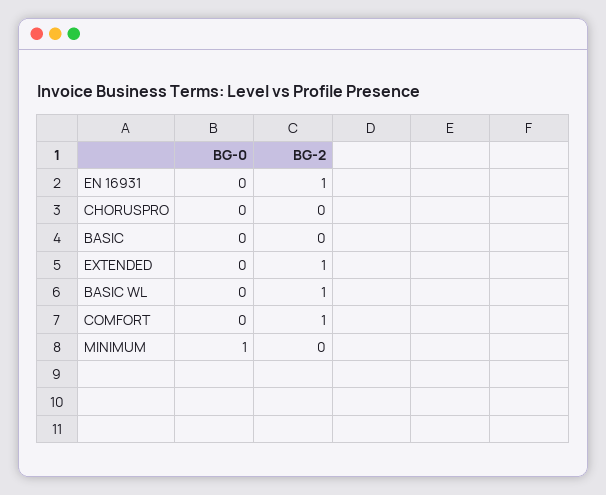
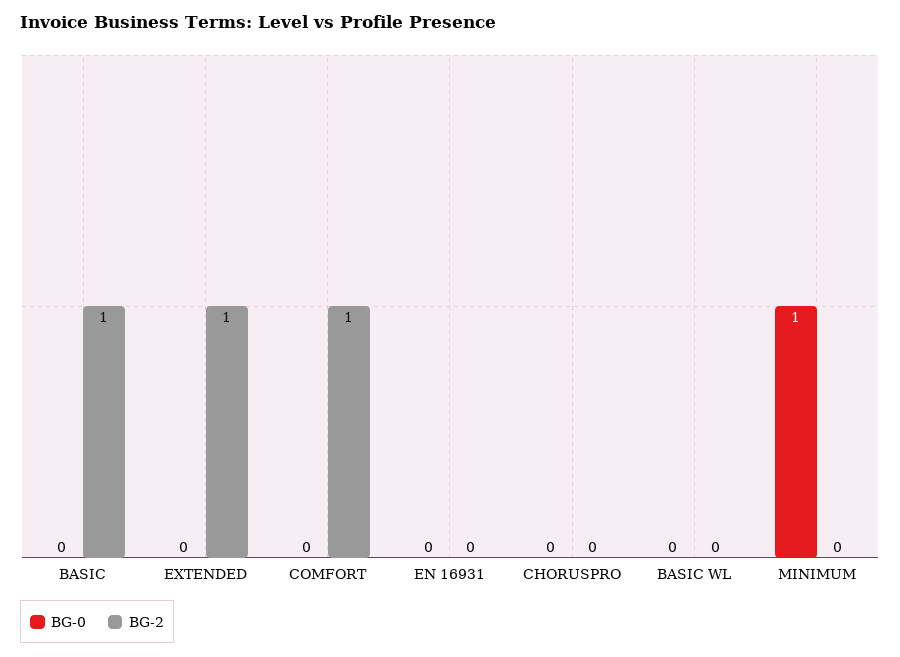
  {
    "BG-0": {
      "EN 16931": 0,
      "CHORUSPRO": 0,
      "BASIC": 0,
      "EXTENDED": 0,
      "BASIC WL": 0,
      "COMFORT": 0,
      "MINIMUM": 1
    },
    "BG-2": {
-     "EN 16931": 1,
+     "EN 16931": 0,
      "CHORUSPRO": 0,
-     "BASIC": 0,
+     "BASIC": 1,
      "EXTENDED": 1,
-     "BASIC WL": 1,
+     "BASIC WL": 0,
      "COMFORT": 1,
      "MINIMUM": 0
    }
  }

